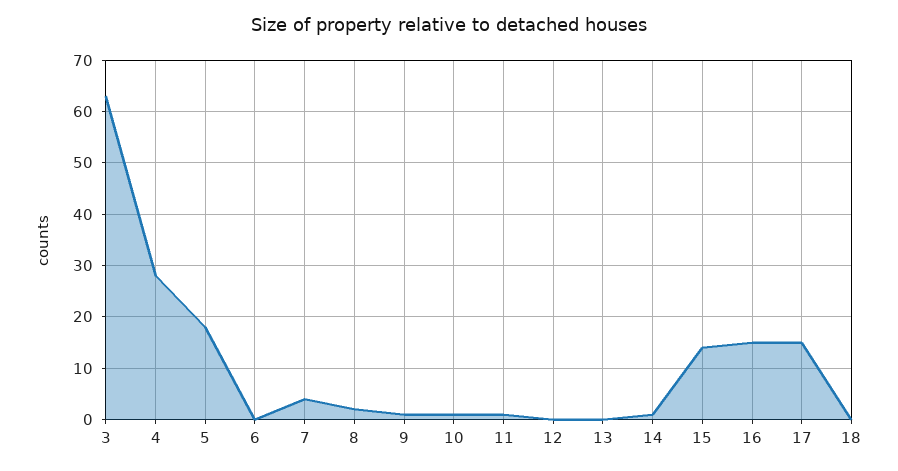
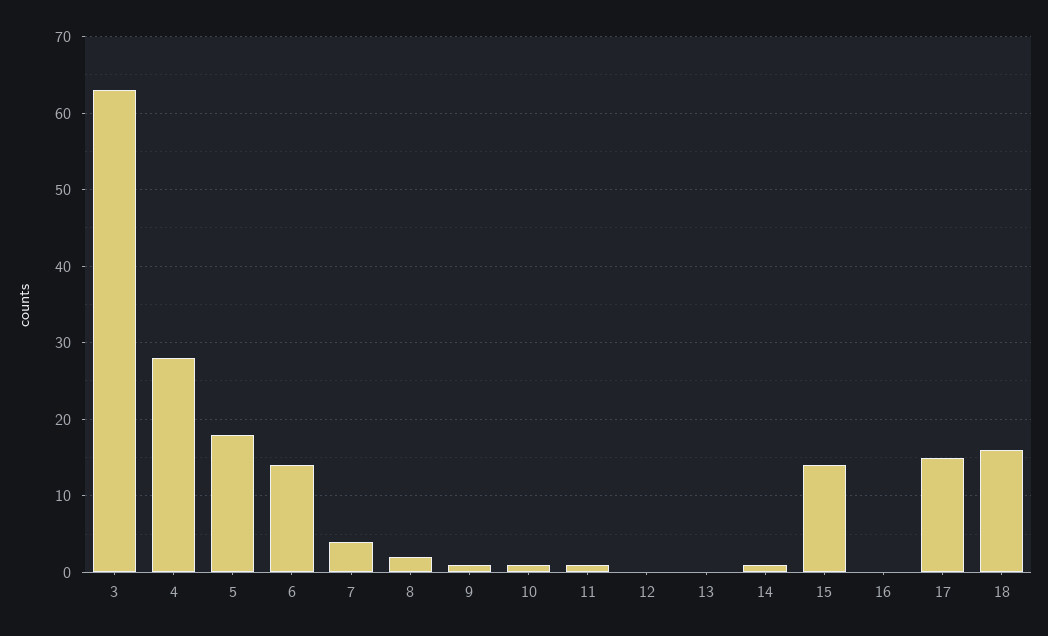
  {
    "3": 63,
    "4": 28,
    "5": 18,
-   "6": 0,
+   "6": 14,
    "7": 4,
    "8": 2,
    "9": 1,
    "10": 1,
    "11": 1,
    "12": 0,
    "13": 0,
    "14": 1,
    "15": 14,
-   "16": 15,
+   "16": 0,
    "17": 15,
-   "18": 0
+   "18": 16
  }

